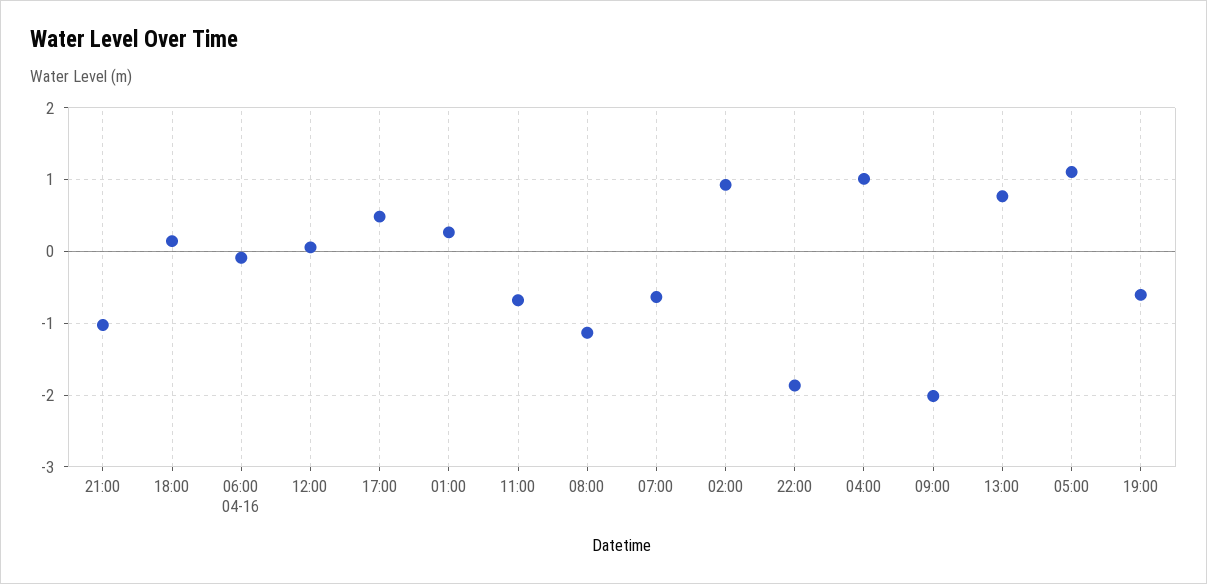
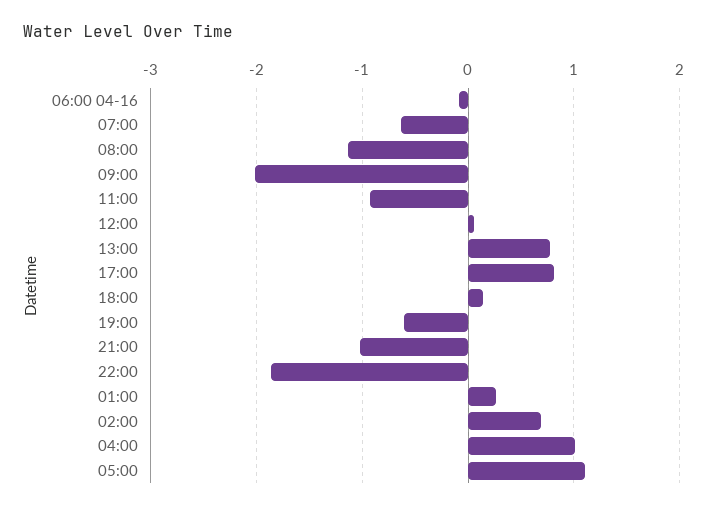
  {
    "21:00": -1,
    "18:00": 0.1,
    "06:00 04-16": -0.1,
    "12:00": 0.1,
-   "17:00": 0.5,
+   "17:00": 0.8,
    "01:00": 0.3,
-   "11:00": -0.7,
+   "11:00": -0.9,
    "08:00": -1.1,
    "07:00": -0.6,
-   "02:00": 0.9,
+   "02:00": 0.7,
    "22:00": -1.9,
    "04:00": 1,
    "09:00": -2,
    "13:00": 0.8,
    "05:00": 1.1,
    "19:00": -0.6
  }

